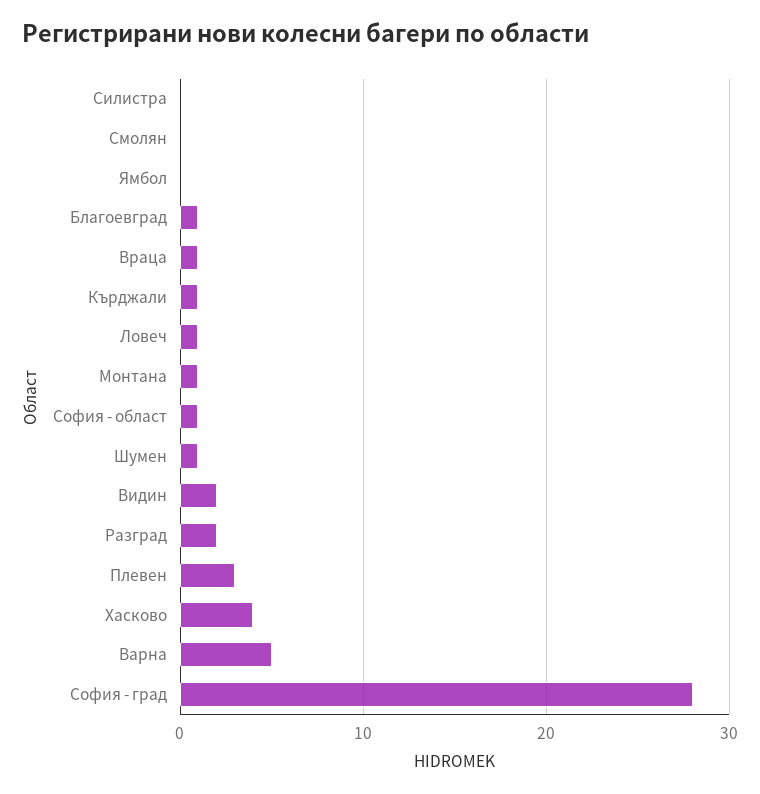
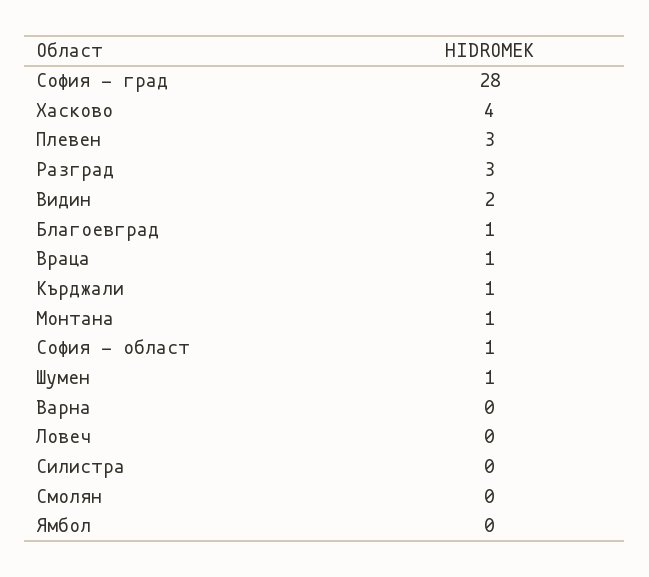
  {
    "Силистра": 0,
    "Смолян": 0,
    "Ямбол": 0,
    "Благоевград": 1,
    "Враца": 1,
    "Кърджали": 1,
-   "Ловеч": 1,
+   "Ловеч": 0,
    "Монтана": 1,
    "София - област": 1,
    "Шумен": 1,
    "Видин": 2,
-   "Разград": 2,
+   "Разград": 3,
    "Плевен": 3,
    "Хасково": 4,
-   "Варна": 5,
+   "Варна": 0,
    "София - град": 28
  }

